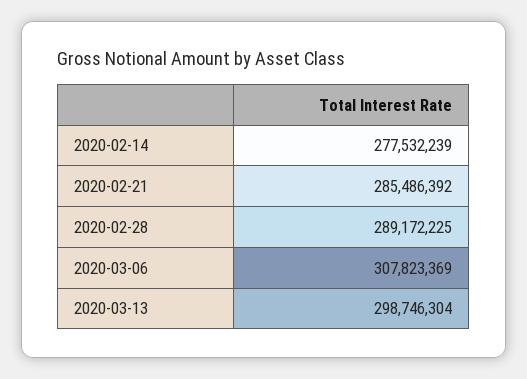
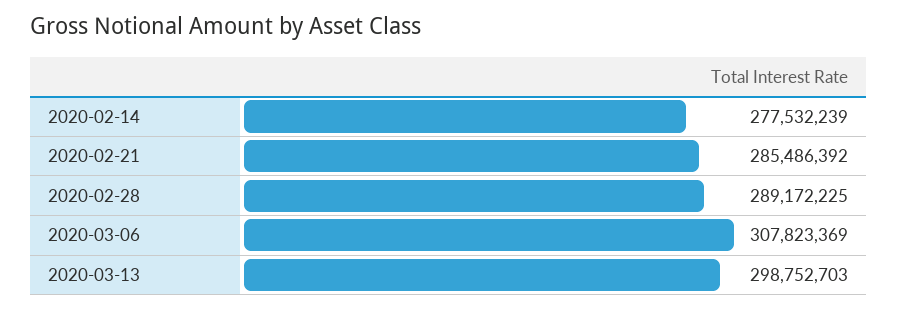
  {
    "2020-02-14": 277532239,
    "2020-02-21": 285486392,
    "2020-02-28": 289172225,
    "2020-03-06": 307823369,
-   "2020-03-13": 298746304
+   "2020-03-13": 298752703
  }

